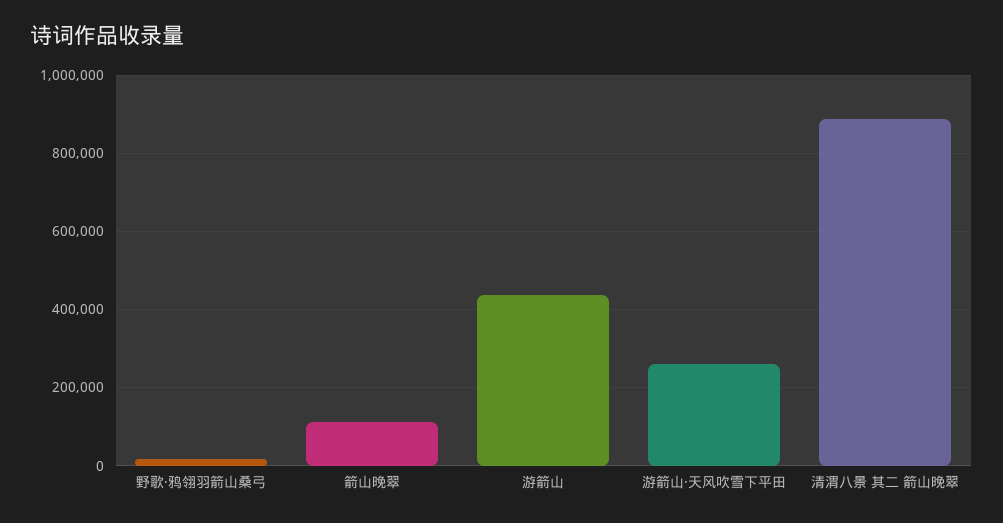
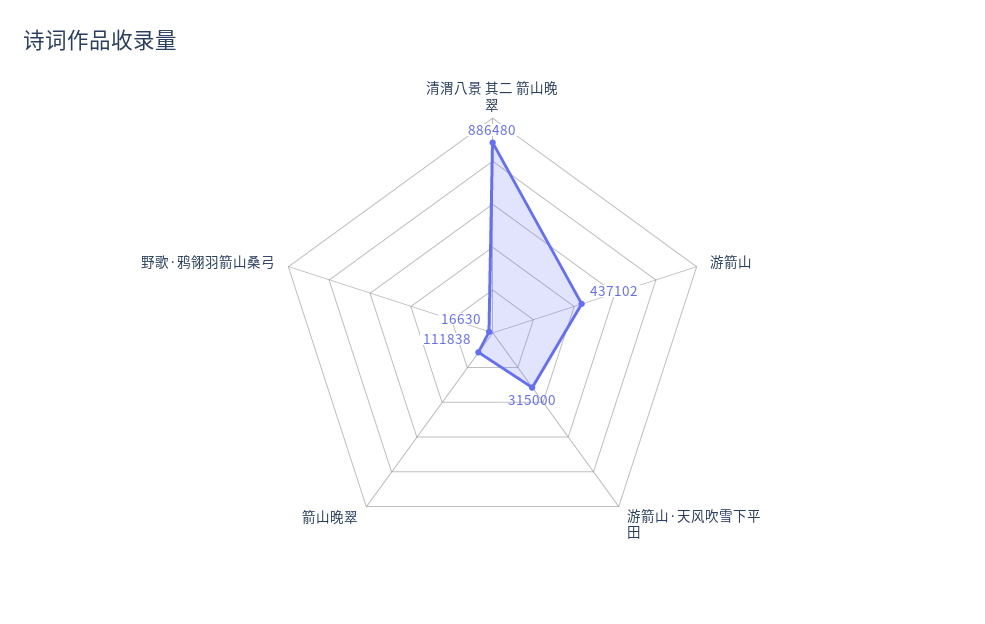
  {
    "野歌·鸦翎羽箭山桑弓": 16630,
    "箭山晚翠": 111838,
    "游箭山": 437102,
-   "游箭山·天风吹雪下平田": 260000,
+   "游箭山·天风吹雪下平田": 315000,
    "清渭八景 其二 箭山晚翠": 886480
  }

